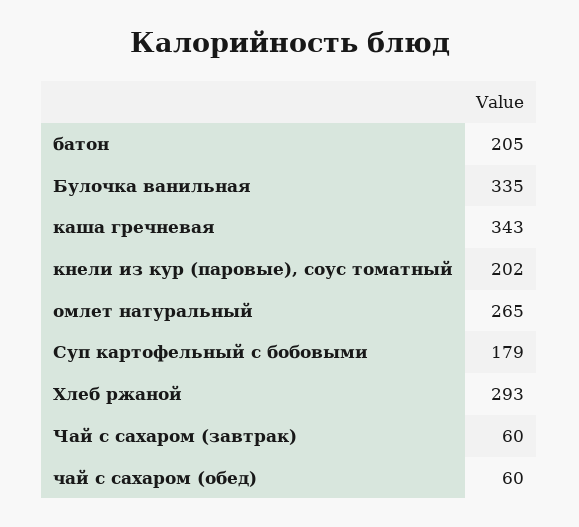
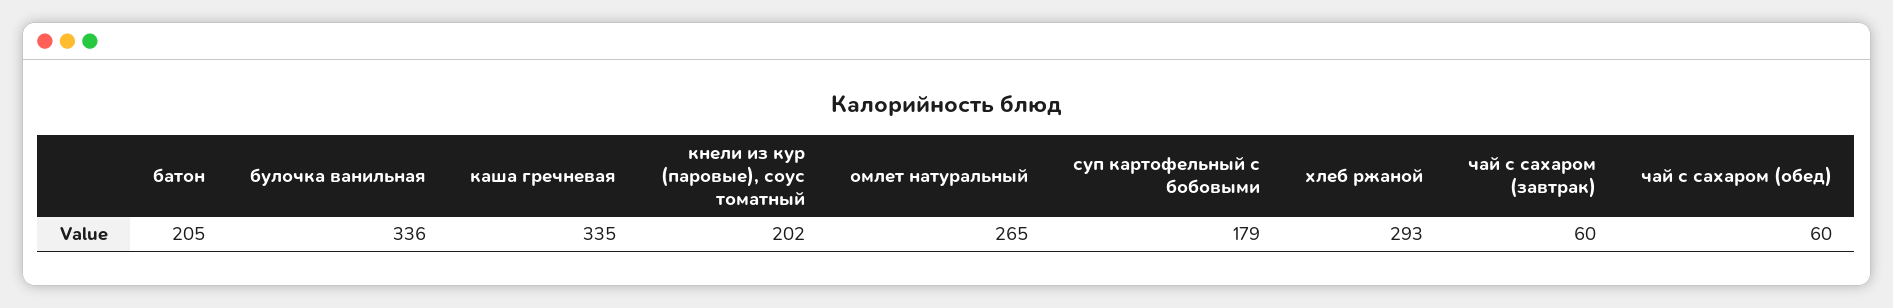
  {
    "батон": 205,
-   "Булочка ванильная": 335,
+   "Булочка ванильная": 336,
-   "каша гречневая": 343,
+   "каша гречневая": 335,
    "кнели из кур (паровые), соус томатный": 202,
    "омлет натуральный": 265,
    "Суп картофельный с бобовыми": 179,
    "Хлеб ржаной": 293,
    "Чай с сахаром (завтрак)": 60,
    "чай с сахаром (обед)": 60
  }

